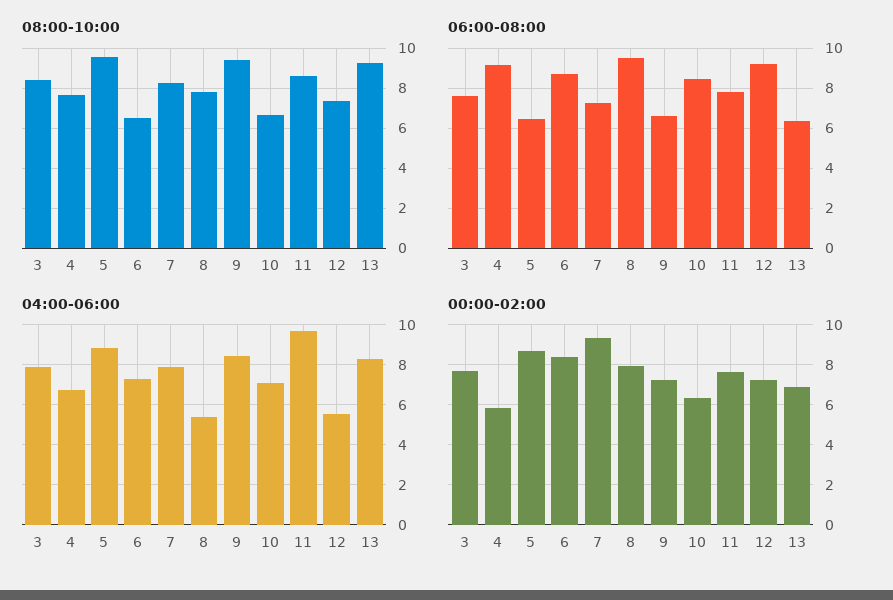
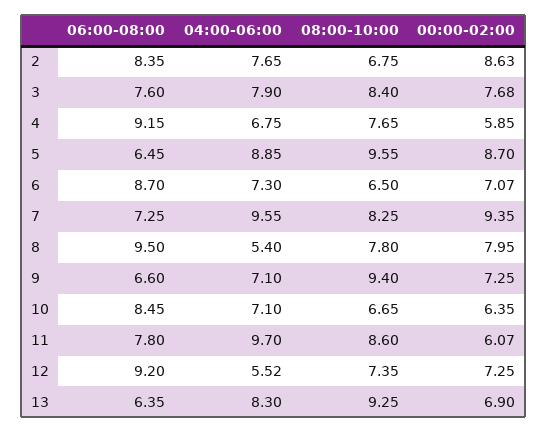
  {
    "08:00-10:00": {
      "3": 8.4,
      "4": 7.65,
      "5": 9.55,
      "6": 6.5,
      "7": 8.25,
      "8": 7.8,
      "9": 9.4,
      "10": 6.65,
      "11": 8.6,
      "12": 7.35,
-     "13": 9.25
+     "13": 9.25,
+     "2": 6.75
    },
    "06:00-08:00": {
      "3": 7.6,
      "4": 9.15,
      "5": 6.45,
      "6": 8.7,
      "7": 7.25,
      "8": 9.5,
      "9": 6.6,
      "10": 8.45,
      "11": 7.8,
      "12": 9.2,
-     "13": 6.35
+     "13": 6.35,
+     "2": 8.35
    },
    "04:00-06:00": {
      "3": 7.9,
      "4": 6.75,
      "5": 8.85,
      "6": 7.3,
-     "7": 8,
+     "7": 9.55,
      "8": 5.4,
-     "9": 8.5,
+     "9": 7.1,
      "10": 7.1,
      "11": 9.7,
      "12": 5.52,
-     "13": 8.3
+     "13": 8.3,
+     "2": 7.65
    },
    "00:00-02:00": {
      "3": 7.68,
      "4": 5.85,
      "5": 8.7,
-     "6": 8.5,
+     "6": 7.07,
      "7": 9.35,
      "8": 7.95,
      "9": 7.25,
      "10": 6.35,
-     "11": 7.5,
+     "11": 6.07,
      "12": 7.25,
-     "13": 6.9
+     "13": 6.9,
+     "2": 8.63
    }
  }

